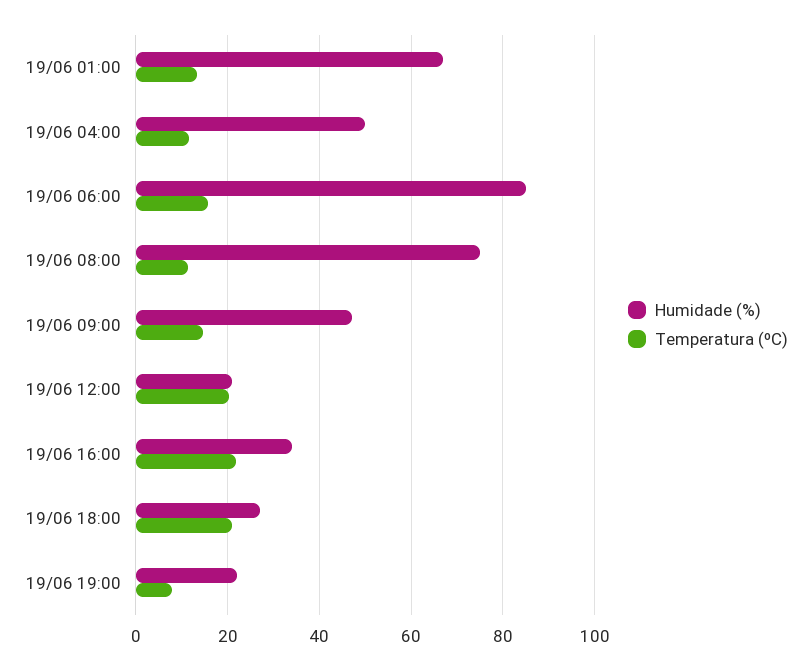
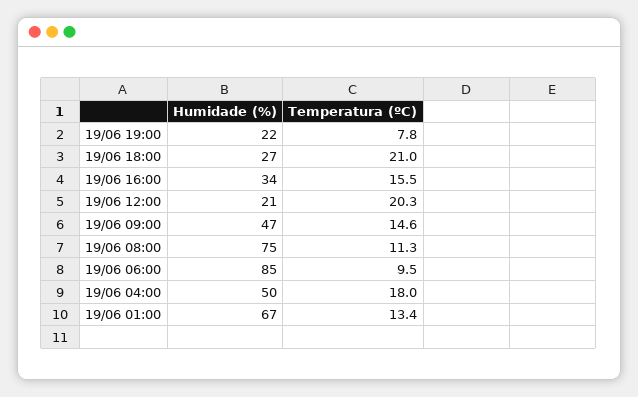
  {
    "Humidade (%)": {
      "19/06 01:00": 67,
      "19/06 04:00": 50,
      "19/06 06:00": 85,
      "19/06 08:00": 75,
      "19/06 09:00": 47,
      "19/06 12:00": 21,
      "19/06 16:00": 34,
      "19/06 18:00": 27,
      "19/06 19:00": 22
    },
    "Temperatura (ºC)": {
      "19/06 01:00": 13.4,
-     "19/06 04:00": 12,
+     "19/06 04:00": 18,
-     "19/06 06:00": 16,
+     "19/06 06:00": 9.5,
      "19/06 08:00": 11.3,
      "19/06 09:00": 14.6,
      "19/06 12:00": 20.3,
-     "19/06 16:00": 22,
+     "19/06 16:00": 15.5,
      "19/06 18:00": 21,
      "19/06 19:00": 7.8
    }
  }

